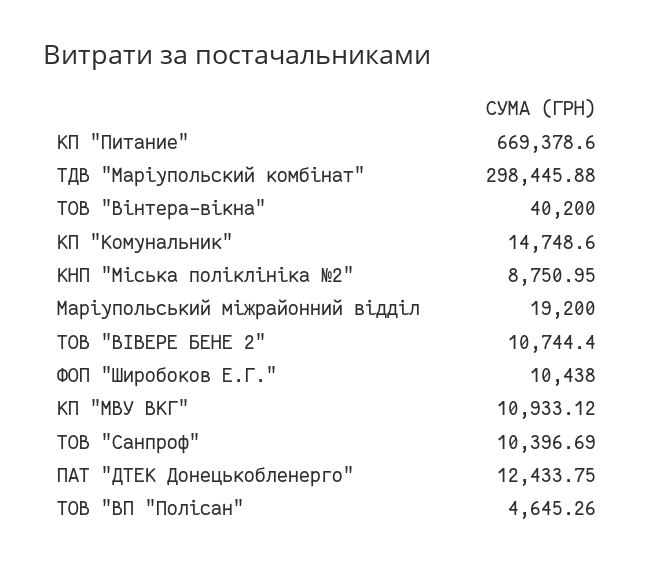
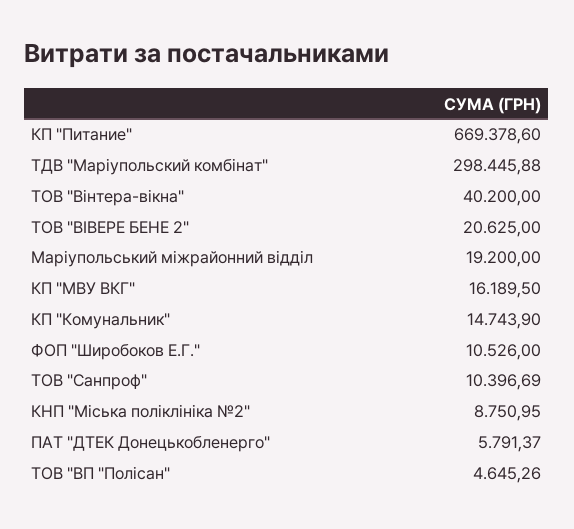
  {
    "КП \"Питание\"": 669378.6,
    "ТДВ \"Маріупольский комбінат\"": 298445.88,
    "ТОВ \"Вінтера-вікна\"": 40200,
-   "КП \"Комунальник\"": 14748.6,
+   "КП \"Комунальник\"": 14743.9,
    "КНП \"Міська поліклініка №2\"": 8750.95,
    "Маріупольський міжрайонний відділ": 19200,
-   "ТОВ \"ВІВЕРЕ БЕНЕ 2\"": 10744.4,
+   "ТОВ \"ВІВЕРЕ БЕНЕ 2\"": 20625,
-   "ФОП \"Широбоков Е.Г.\"": 10438,
+   "ФОП \"Широбоков Е.Г.\"": 10526,
-   "КП \"МВУ ВКГ\"": 10933.12,
+   "КП \"МВУ ВКГ\"": 16189.5,
    "ТОВ \"Санпроф\"": 10396.69,
-   "ПАТ \"ДТЕК Донецькобленерго\"": 12433.75,
+   "ПАТ \"ДТЕК Донецькобленерго\"": 5791.37,
    "ТОВ \"ВП \"Полісан\"": 4645.26
  }

